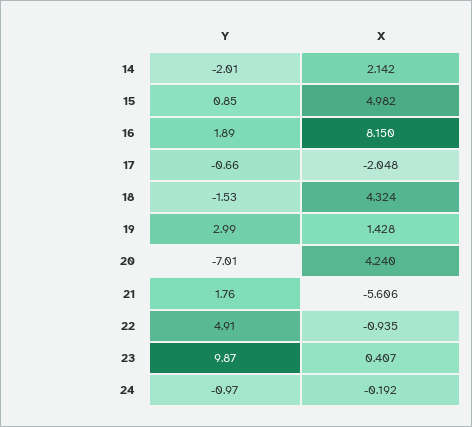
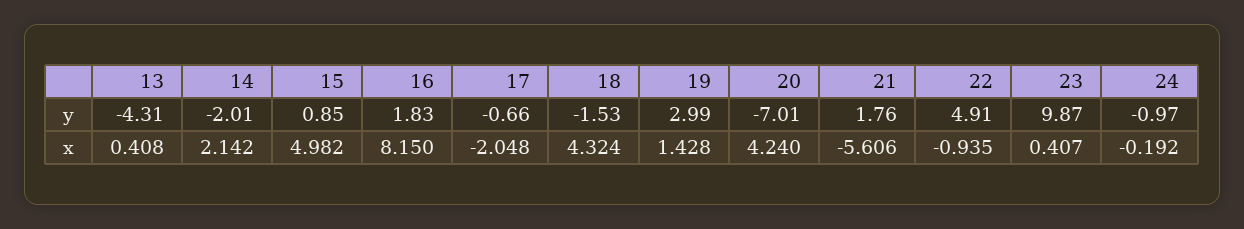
  {
    "Y": {
      "14": -2.01,
      "15": 0.85,
-     "16": 1.89,
+     "16": 1.83,
      "17": -0.66,
      "18": -1.53,
      "19": 2.99,
      "20": -7.01,
      "21": 1.76,
      "22": 4.91,
      "23": 9.87,
-     "24": -0.97
+     "24": -0.97,
+     "13": -4.31
    },
    "X": {
      "14": 2.142,
      "15": 4.982,
      "16": 8.15,
      "17": -2.048,
      "18": 4.324,
      "19": 1.428,
      "20": 4.24,
      "21": -5.606,
      "22": -0.935,
      "23": 0.407,
-     "24": -0.192
+     "24": -0.192,
+     "13": 0.408
    }
  }

